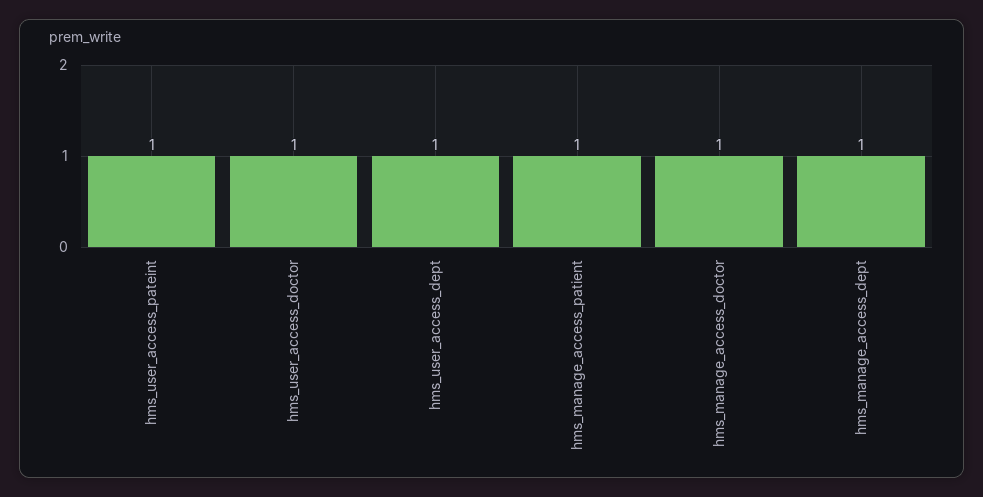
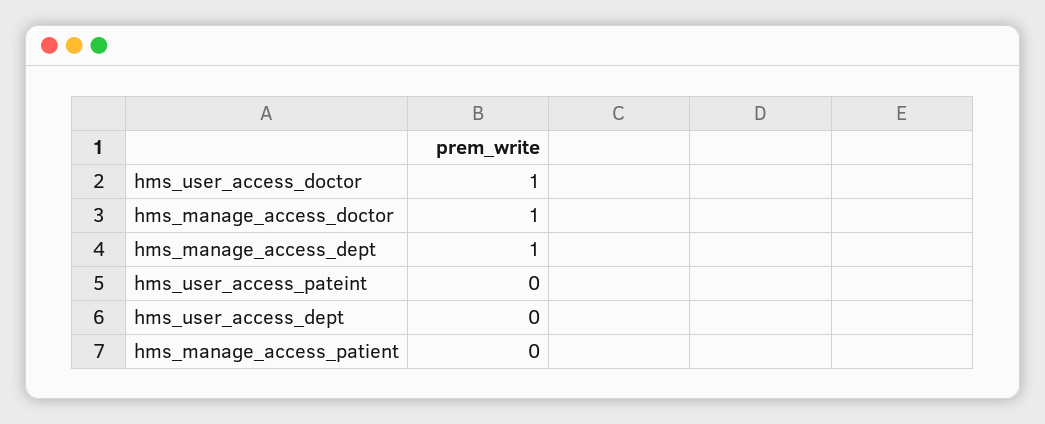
  {
-   "hms_user_access_pateint": 1,
+   "hms_user_access_pateint": 0,
    "hms_user_access_doctor": 1,
-   "hms_user_access_dept": 1,
+   "hms_user_access_dept": 0,
-   "hms_manage_access_patient": 1,
+   "hms_manage_access_patient": 0,
    "hms_manage_access_doctor": 1,
    "hms_manage_access_dept": 1
  }

